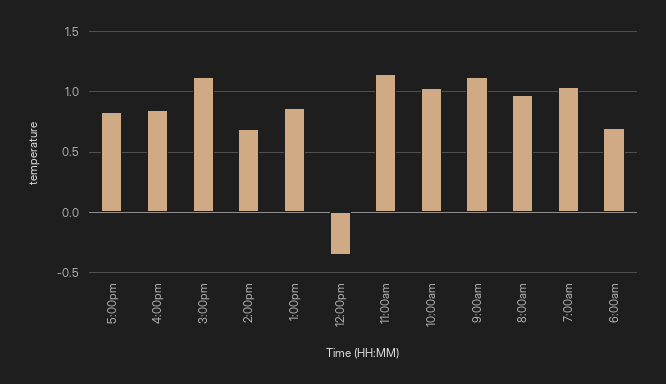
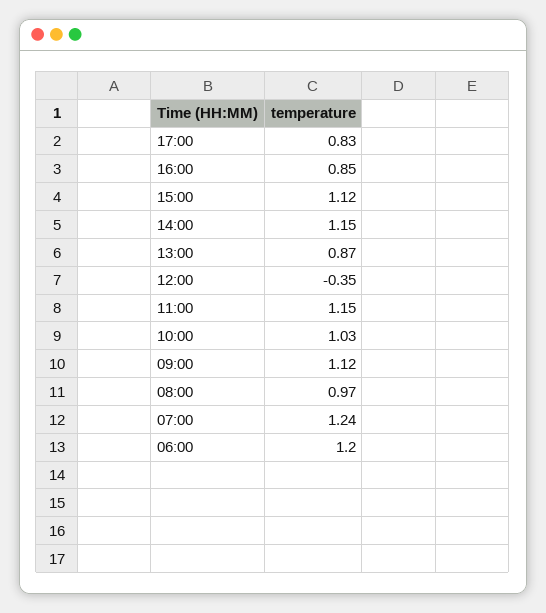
  {
    "5:00pm": 0.83,
    "4:00pm": 0.85,
    "3:00pm": 1.12,
-   "2:00pm": 0.7,
+   "2:00pm": 1.15,
    "1:00pm": 0.87,
    "12:00pm": -0.35,
    "11:00am": 1.15,
    "10:00am": 1.03,
    "9:00am": 1.12,
    "8:00am": 0.97,
-   "7:00am": 1.05,
+   "7:00am": 1.24,
-   "6:00am": 0.7
+   "6:00am": 1.2
  }

